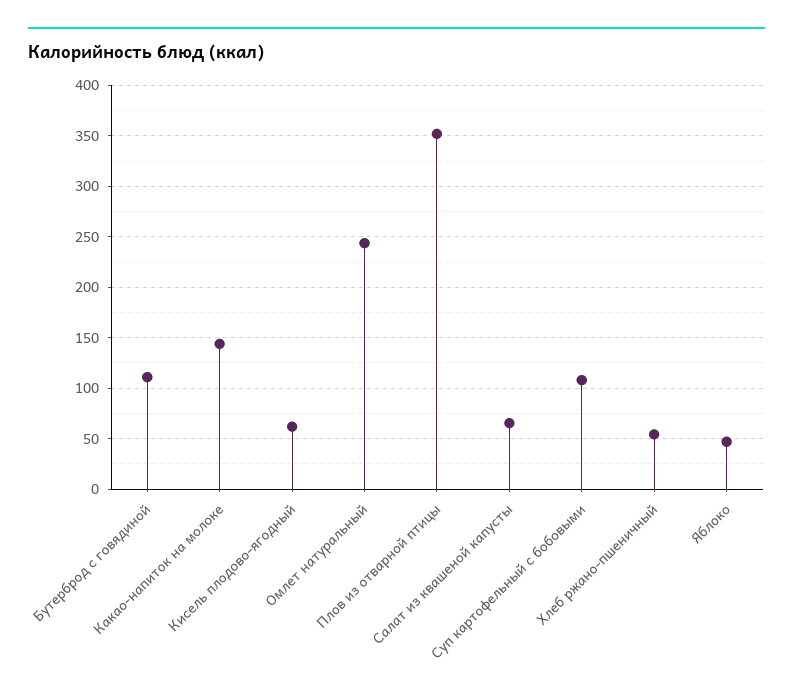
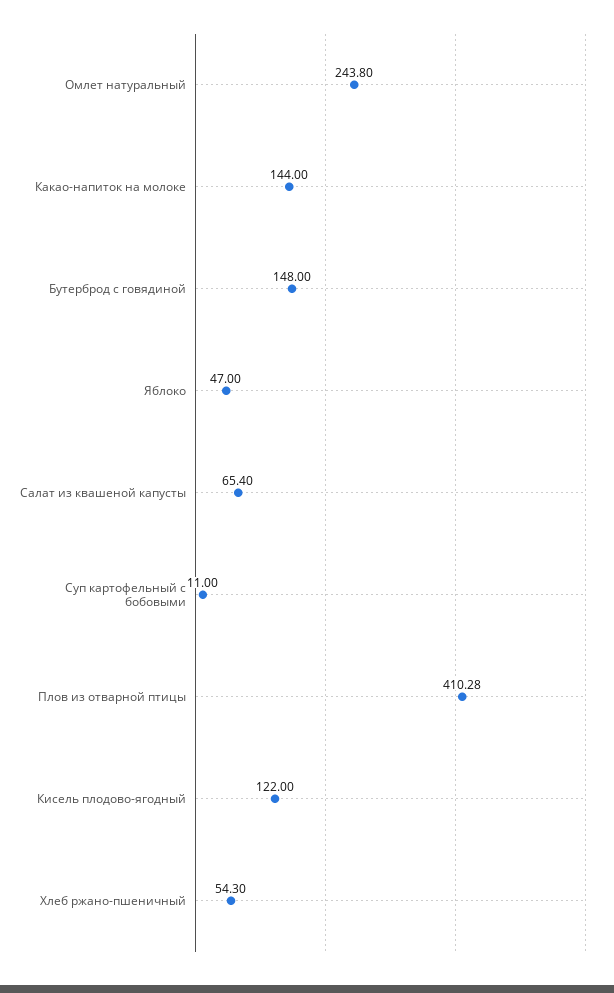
  {
-   "Бутерброд с говядиной": 110,
+   "Бутерброд с говядиной": 148,
    "Какао-напиток на молоке": 144,
-   "Кисель плодово-ягодный": 60,
+   "Кисель плодово-ягодный": 122,
    "Омлет натуральный": 243.8,
-   "Плов из отварной птицы": 350,
+   "Плов из отварной птицы": 410.28,
    "Салат из квашеной капусты": 65.4,
-   "Суп картофельный с бобовыми": 110,
+   "Суп картофельный с бобовыми": 11,
    "Хлеб ржано-пшеничный": 54.3,
    "Яблоко": 47
  }

